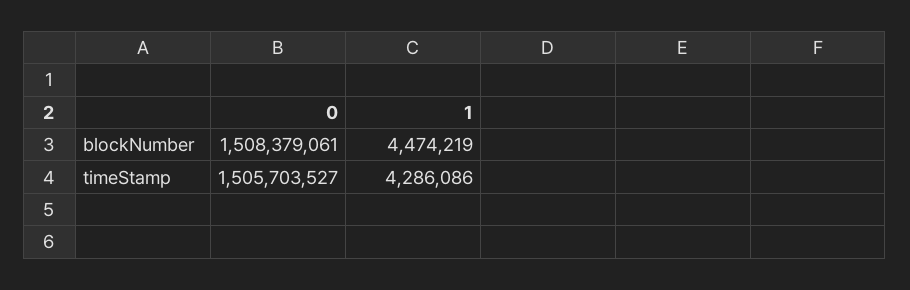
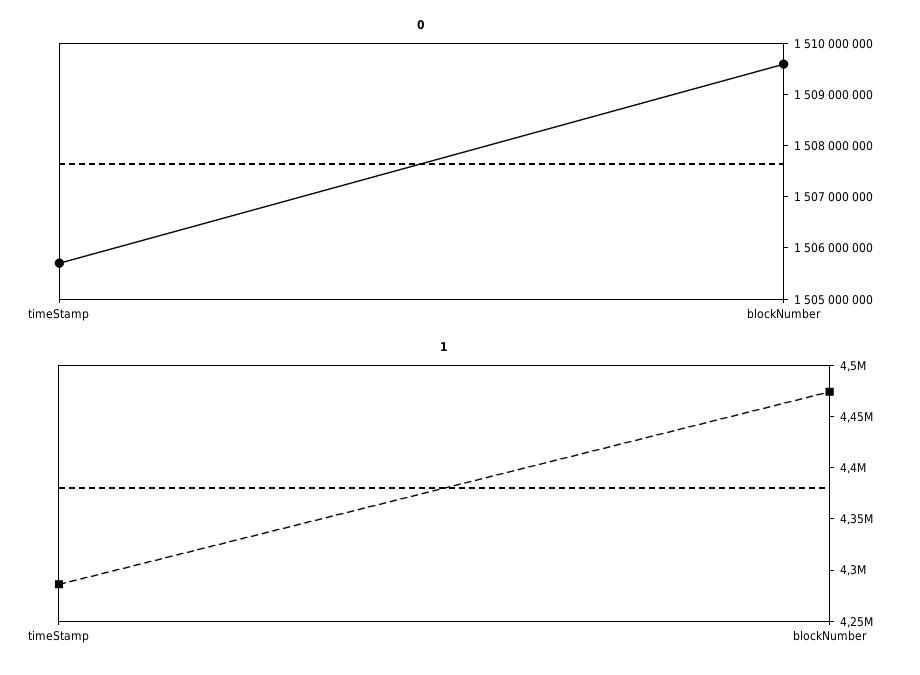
  {
    "0": {
-     "blockNumber": 1508379061,
+     "blockNumber": 1509600000,
      "timeStamp": 1505703527
    },
    "1": {
      "blockNumber": 4474219,
      "timeStamp": 4286086
    }
  }

